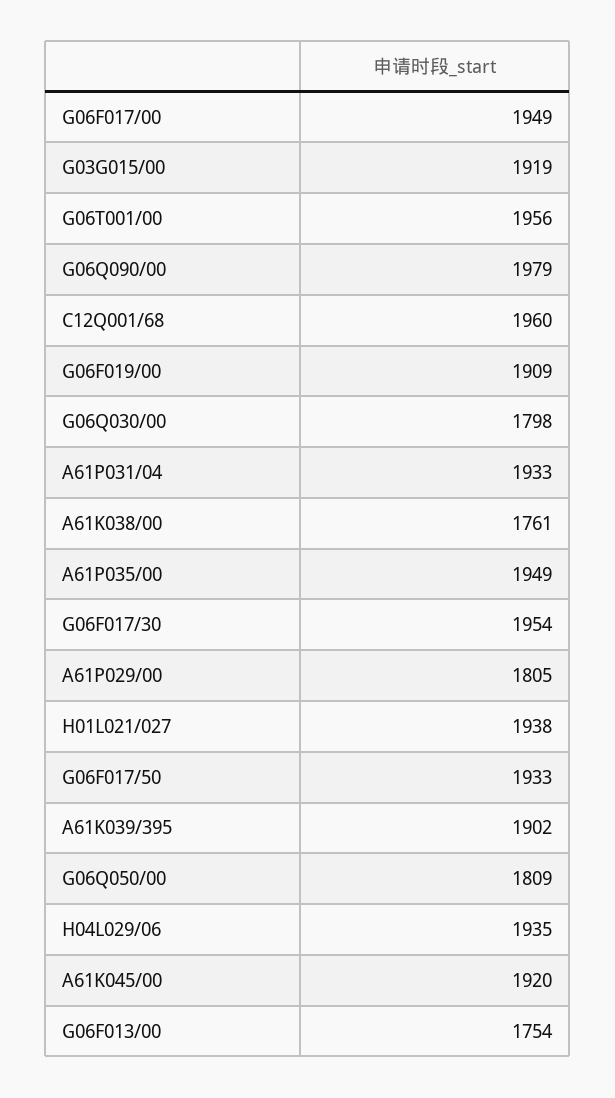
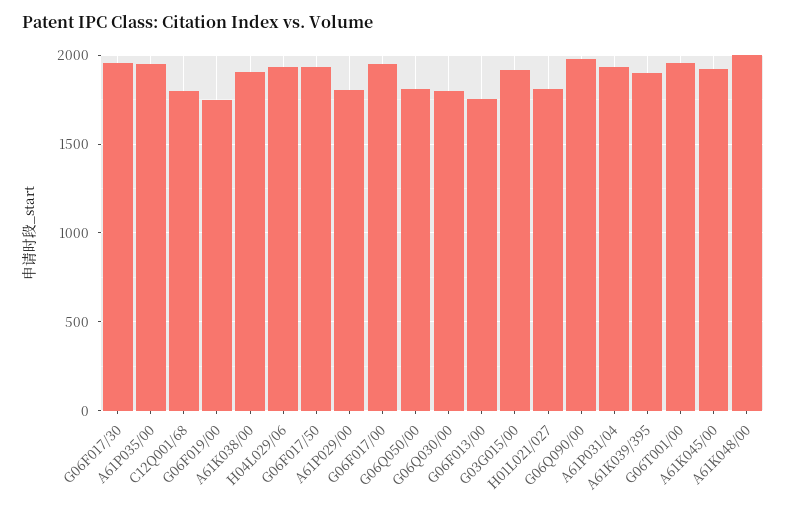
  {
    "G06F017/00": 1949,
    "G03G015/00": 1919,
    "G06T001/00": 1956,
    "G06Q090/00": 1979,
-   "C12Q001/68": 1960,
+   "C12Q001/68": 1800,
-   "G06F019/00": 1909,
+   "G06F019/00": 1750,
    "G06Q030/00": 1798,
    "A61P031/04": 1933,
-   "A61K038/00": 1761,
+   "A61K038/00": 1900,
    "A61P035/00": 1949,
    "G06F017/30": 1954,
    "A61P029/00": 1805,
-   "H01L021/027": 1938,
+   "H01L021/027": 1800,
    "G06F017/50": 1933,
    "A61K039/395": 1902,
    "G06Q050/00": 1809,
    "H04L029/06": 1935,
    "A61K045/00": 1920,
-   "G06F013/00": 1754
+   "G06F013/00": 1754,
+   "A61K048/00": 2000
  }

